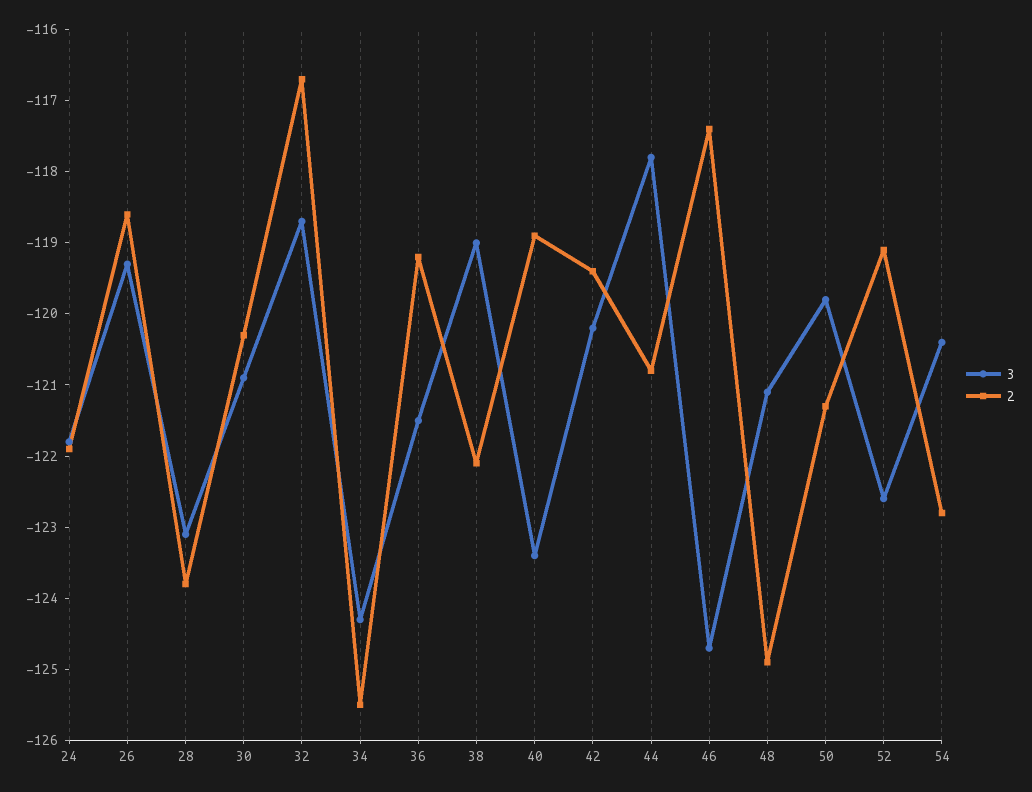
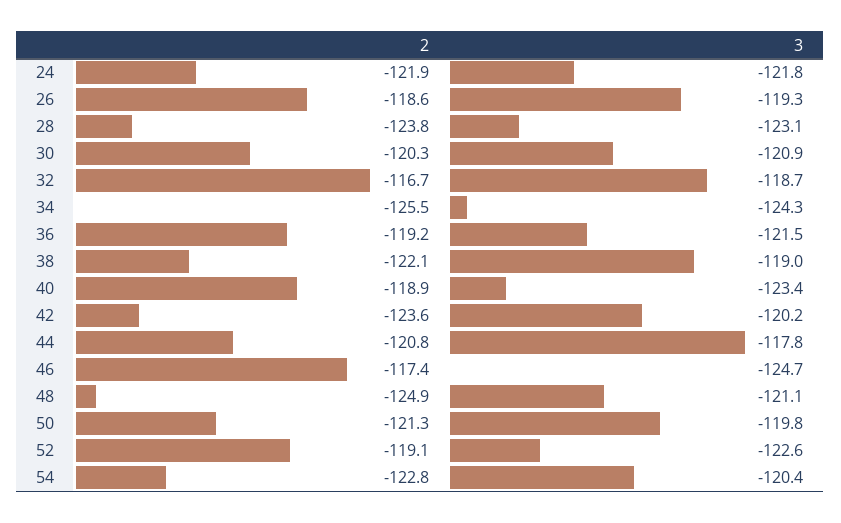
  {
    "3": {
      "24": -121.8,
      "26": -119.3,
      "28": -123.1,
      "30": -120.9,
      "32": -118.7,
      "34": -124.3,
      "36": -121.5,
      "38": -119,
      "40": -123.4,
      "42": -120.2,
      "44": -117.8,
      "46": -124.7,
      "48": -121.1,
      "50": -119.8,
      "52": -122.6,
      "54": -120.4
    },
    "2": {
      "24": -121.9,
      "26": -118.6,
      "28": -123.8,
      "30": -120.3,
      "32": -116.7,
      "34": -125.5,
      "36": -119.2,
      "38": -122.1,
      "40": -118.9,
-     "42": -119.5,
+     "42": -123.6,
      "44": -120.8,
      "46": -117.4,
      "48": -124.9,
      "50": -121.3,
      "52": -119.1,
      "54": -122.8
    }
  }

